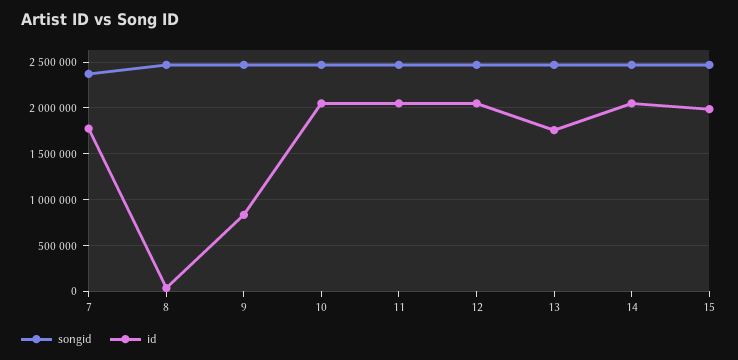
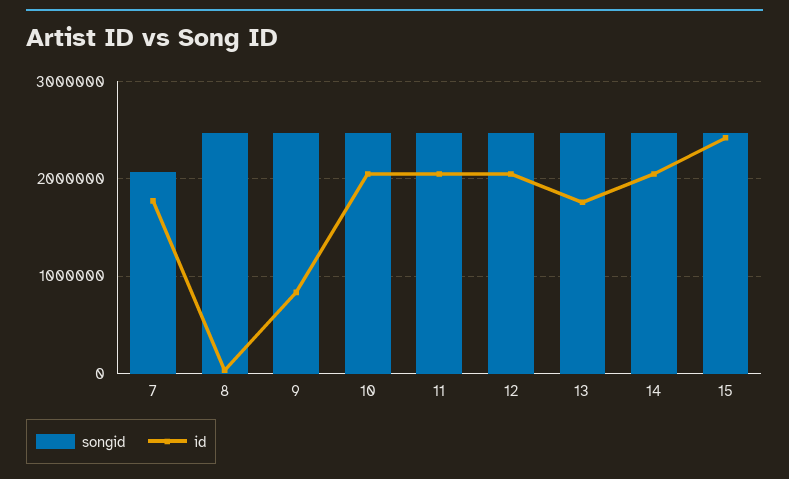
  {
    "songid": {
-     "7": 2400000,
+     "7": 2100000,
      "8": 2500000,
      "9": 2500000,
      "10": 2500000,
      "11": 2500000,
      "12": 2500000,
      "13": 2500000,
      "14": 2500000,
      "15": 2500000
    },
    "id": {
      "7": 1800000,
      "8": 0,
      "9": 800000,
      "10": 2000000,
      "11": 2000000,
      "12": 2000000,
      "13": 1800000,
      "14": 2000000,
-     "15": 2000000
+     "15": 2400000
    }
  }

